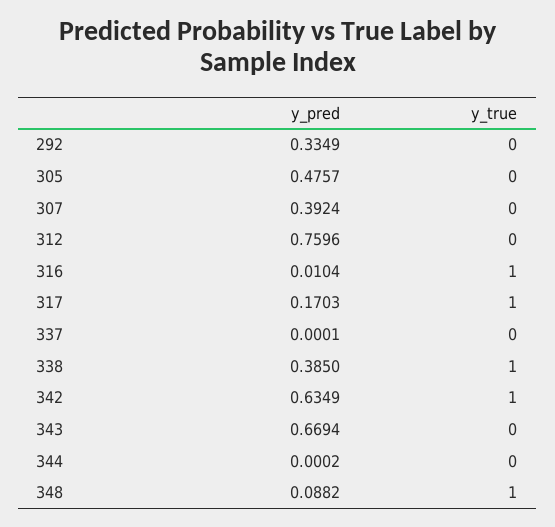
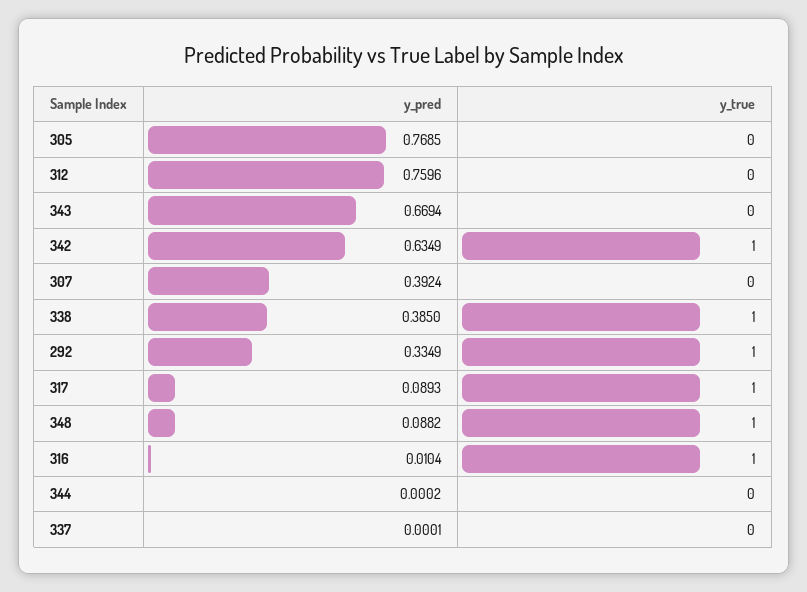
  {
    "y_pred": {
      "292": 0.3349,
-     "305": 0.4757,
+     "305": 0.7685,
      "307": 0.3924,
      "312": 0.7596,
      "316": 0.0104,
-     "317": 0.1703,
+     "317": 0.0893,
      "337": 0.0001,
      "338": 0.385,
      "342": 0.6349,
      "343": 0.6694,
      "344": 0.0002,
      "348": 0.0882
    },
    "y_true": {
-     "292": 0,
+     "292": 1,
      "305": 0,
      "307": 0,
      "312": 0,
      "316": 1,
      "317": 1,
      "337": 0,
      "338": 1,
      "342": 1,
      "343": 0,
      "344": 0,
      "348": 1
    }
  }

